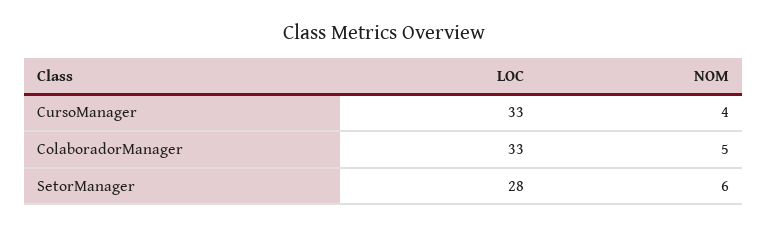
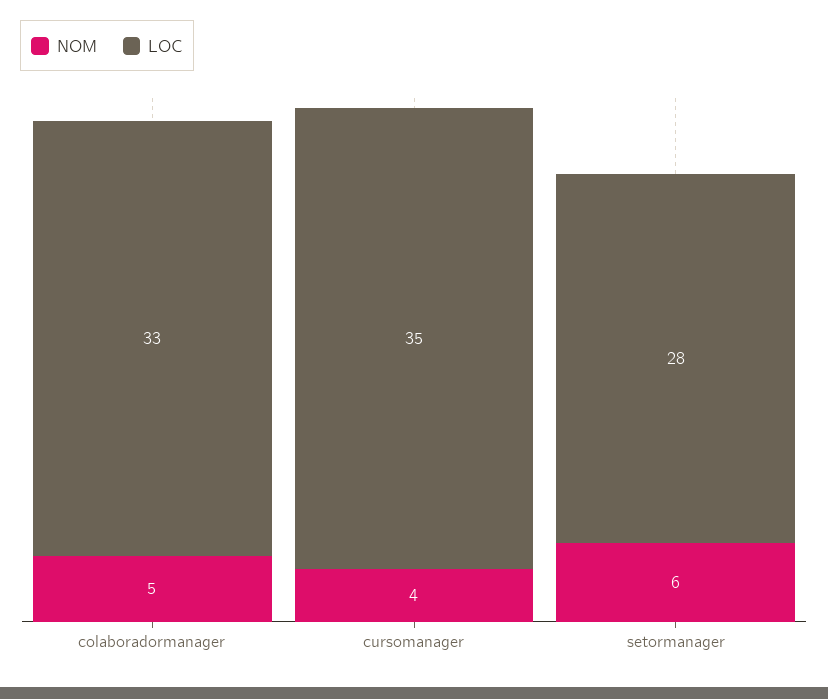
  {
    "LOC": {
-     "CursoManager": 33,
+     "CursoManager": 35,
      "ColaboradorManager": 33,
      "SetorManager": 28
    },
    "NOM": {
      "CursoManager": 4,
      "ColaboradorManager": 5,
      "SetorManager": 6
    }
  }

